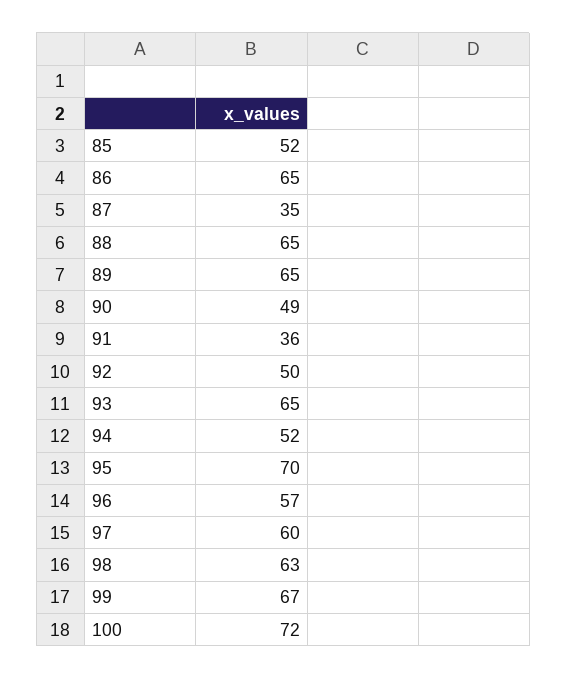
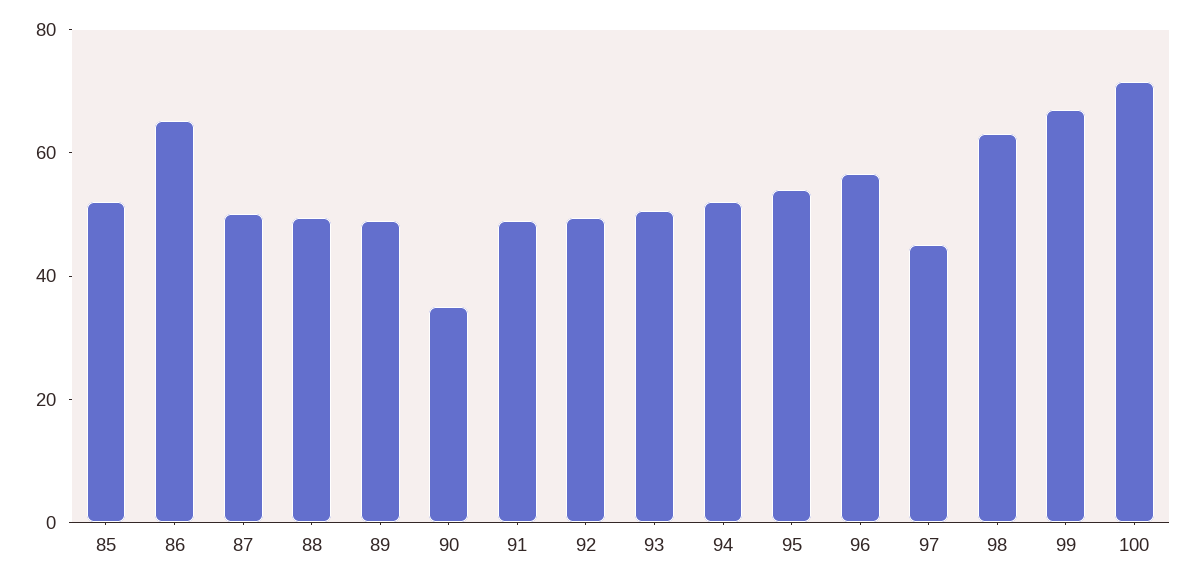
  {
    "85": 52,
    "86": 65,
-   "87": 35,
+   "87": 50,
-   "88": 65,
+   "88": 50,
-   "89": 65,
+   "89": 50,
-   "90": 49,
+   "90": 35,
-   "91": 36,
+   "91": 50,
    "92": 50,
-   "93": 65,
+   "93": 50,
    "94": 52,
-   "95": 70,
+   "95": 55,
    "96": 57,
-   "97": 60,
+   "97": 45,
    "98": 63,
    "99": 67,
    "100": 72
  }

